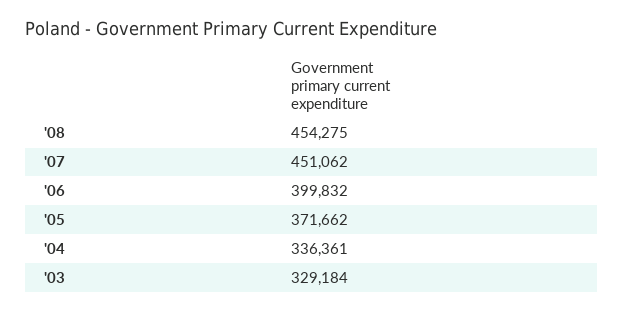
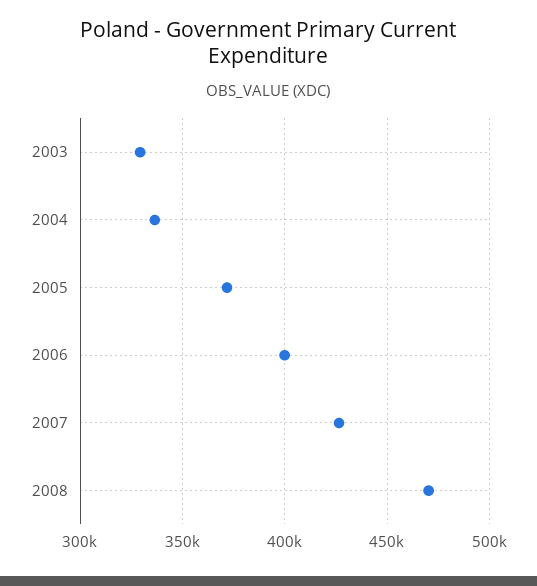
  {
-   "'08": 454275,
+   "'08": 470000,
-   "'07": 451062,
+   "'07": 425000,
    "'06": 399832,
    "'05": 371662,
    "'04": 336361,
    "'03": 329184
  }

